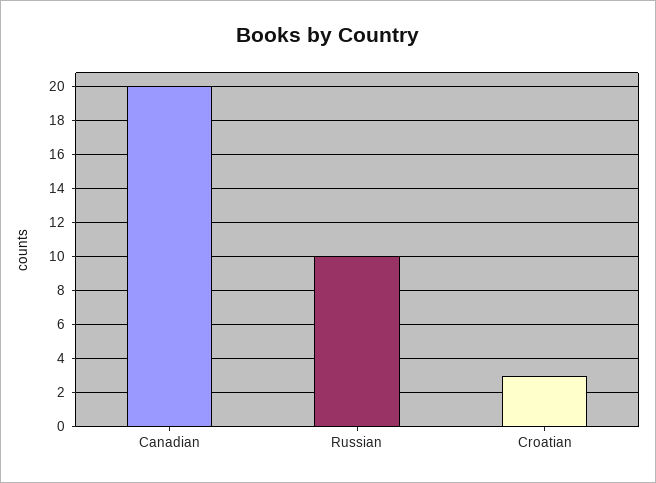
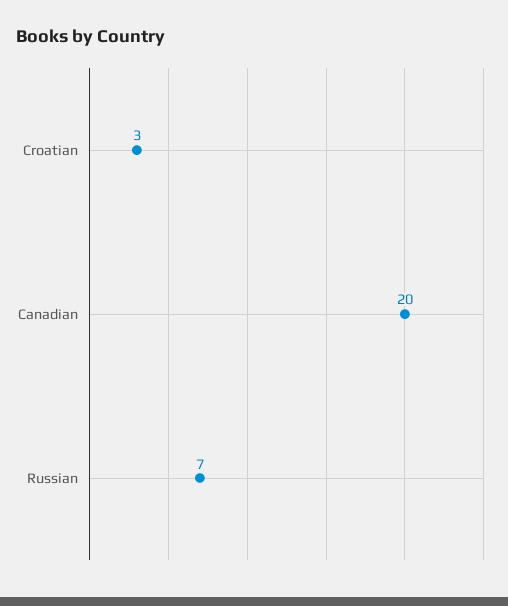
  {
    "Canadian": 20,
-   "Russian": 10,
+   "Russian": 7,
    "Croatian": 3
  }

